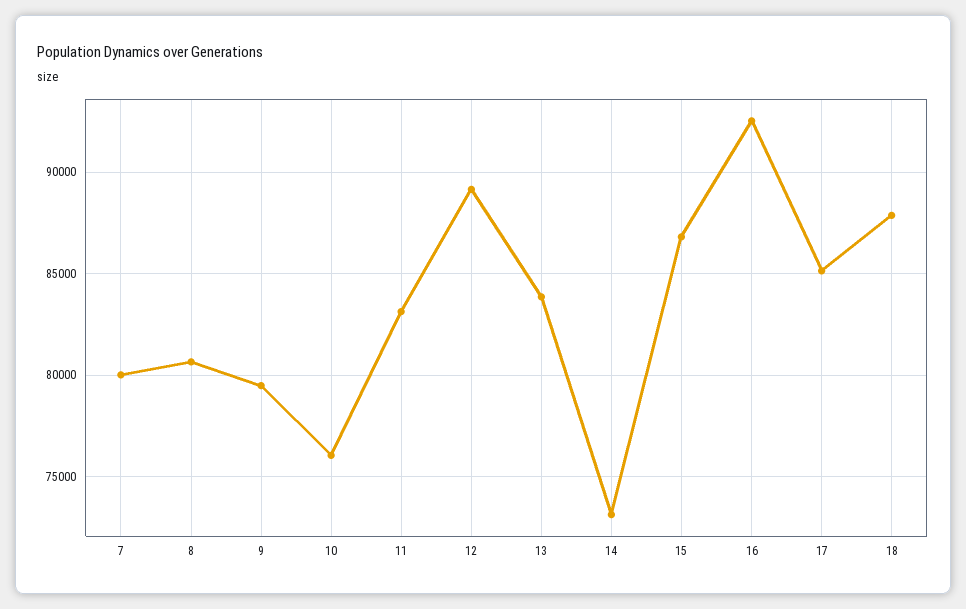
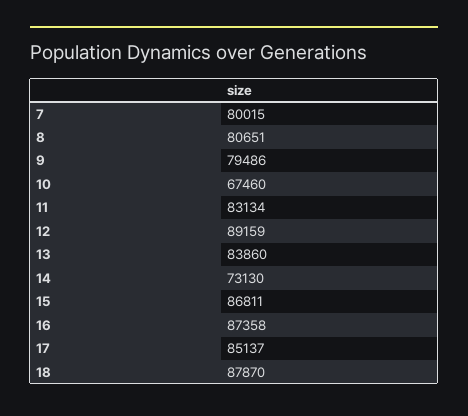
  {
    "7": 80015,
    "8": 80651,
    "9": 79486,
-   "10": 76000,
+   "10": 67460,
    "11": 83134,
    "12": 89159,
    "13": 83860,
    "14": 73130,
    "15": 86811,
-   "16": 92500,
+   "16": 87358,
    "17": 85137,
    "18": 87870
  }

